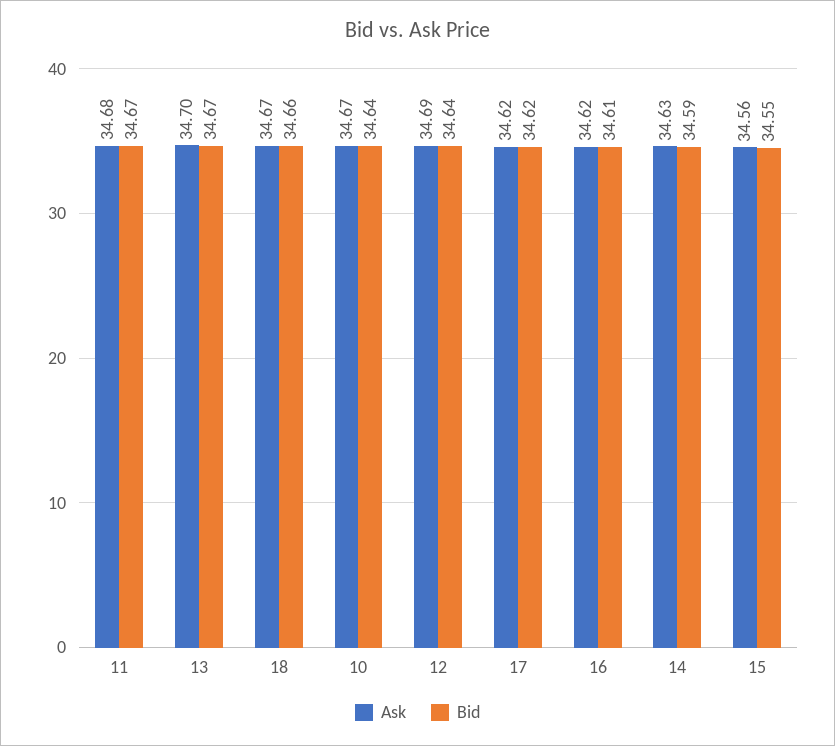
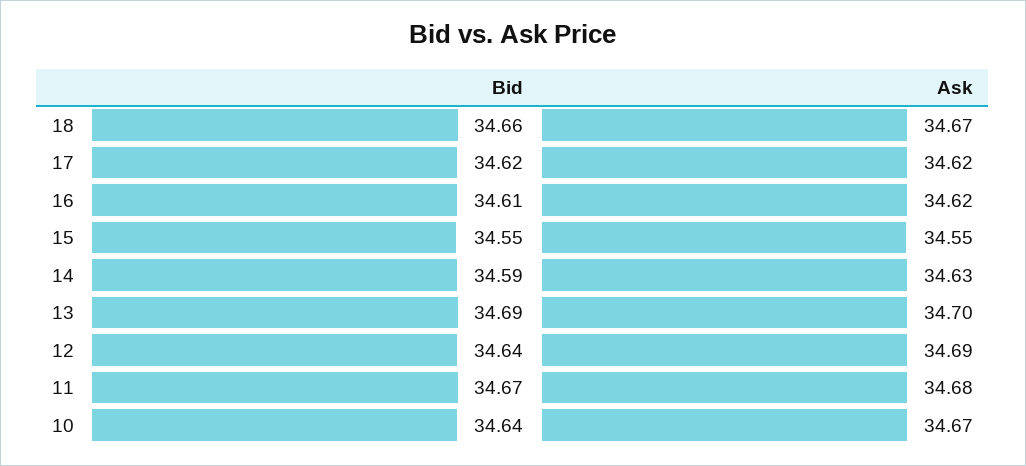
  {
    "Ask": {
      "11": 34.68,
      "13": 34.7,
      "18": 34.67,
      "10": 34.67,
      "12": 34.69,
      "17": 34.62,
      "16": 34.62,
      "14": 34.63,
-     "15": 34.56
+     "15": 34.55
    },
    "Bid": {
      "11": 34.67,
-     "13": 34.67,
+     "13": 34.69,
      "18": 34.66,
      "10": 34.64,
      "12": 34.64,
      "17": 34.62,
      "16": 34.61,
      "14": 34.59,
      "15": 34.55
    }
  }

